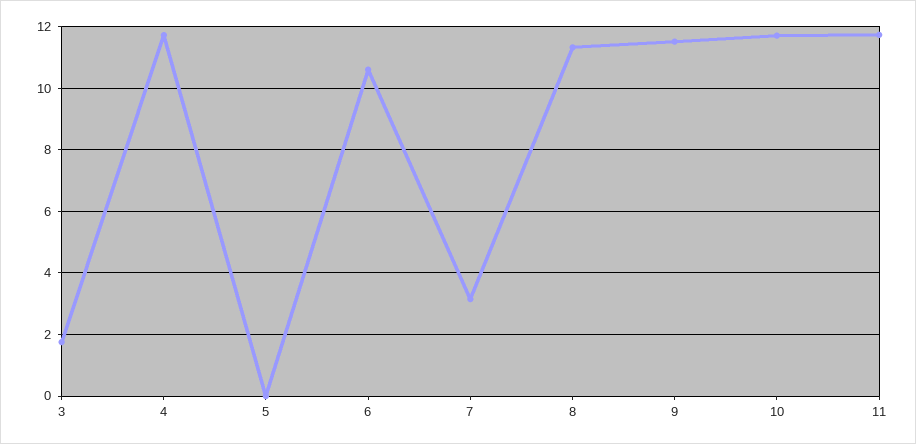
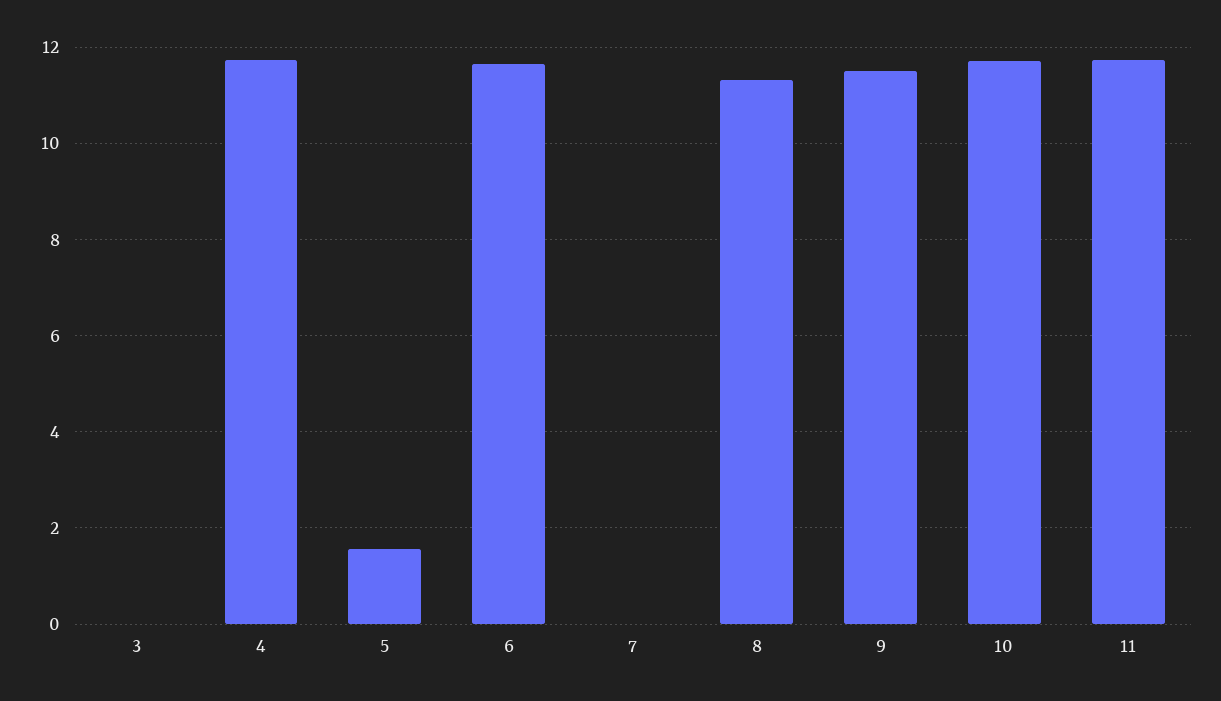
  {
-   "3": 1.8,
+   "3": 0,
    "4": 11.8,
-   "5": 0,
+   "5": 1.6,
-   "6": 10.6,
+   "6": 11.6,
-   "7": 3.2,
+   "7": 0,
    "8": 11.4,
    "9": 11.6,
    "10": 11.8,
    "11": 11.8
  }

